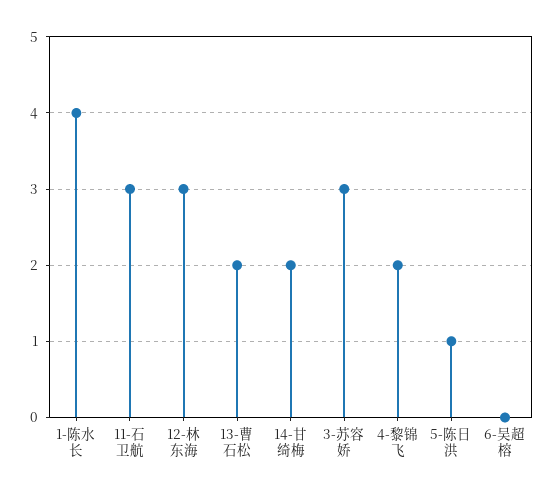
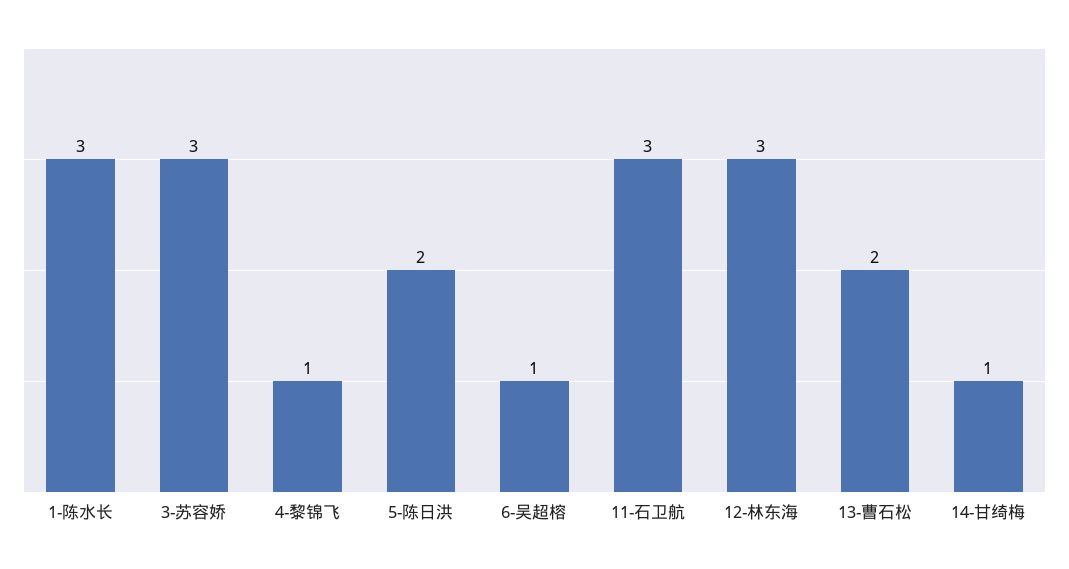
  {
-   "1-陈水长": 4,
+   "1-陈水长": 3,
    "11-石卫航": 3,
    "12-林东海": 3,
    "13-曹石松": 2,
-   "14-甘绮梅": 2,
+   "14-甘绮梅": 1,
    "3-苏容娇": 3,
-   "4-黎锦飞": 2,
+   "4-黎锦飞": 1,
-   "5-陈日洪": 1,
+   "5-陈日洪": 2,
-   "6-吴超榕": 0
+   "6-吴超榕": 1
  }

